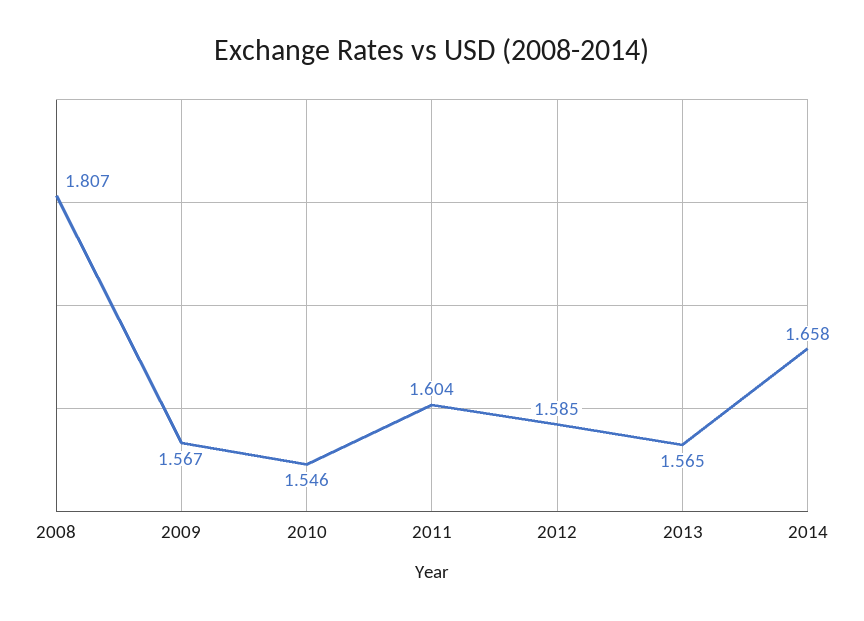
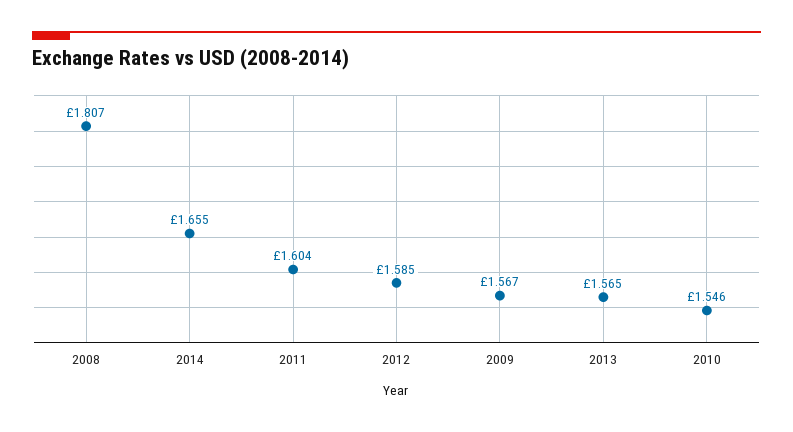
  {
    "2008": 1.807,
    "2009": 1.567,
    "2010": 1.546,
    "2011": 1.604,
    "2012": 1.585,
    "2013": 1.565,
-   "2014": 1.658
+   "2014": 1.655
  }

